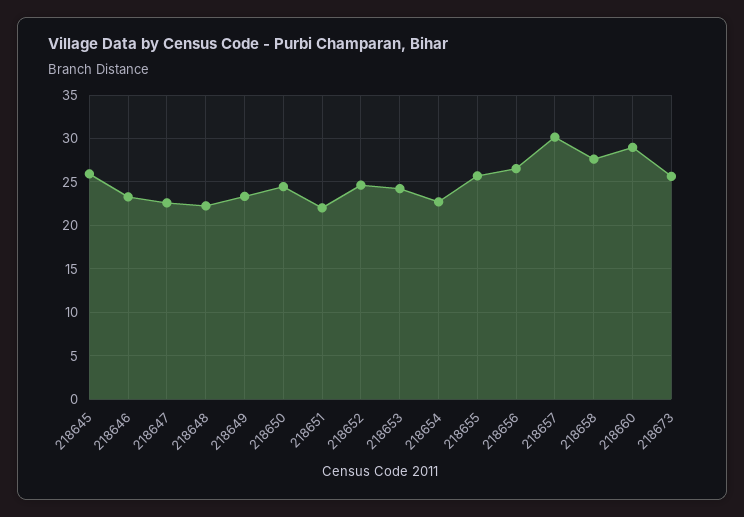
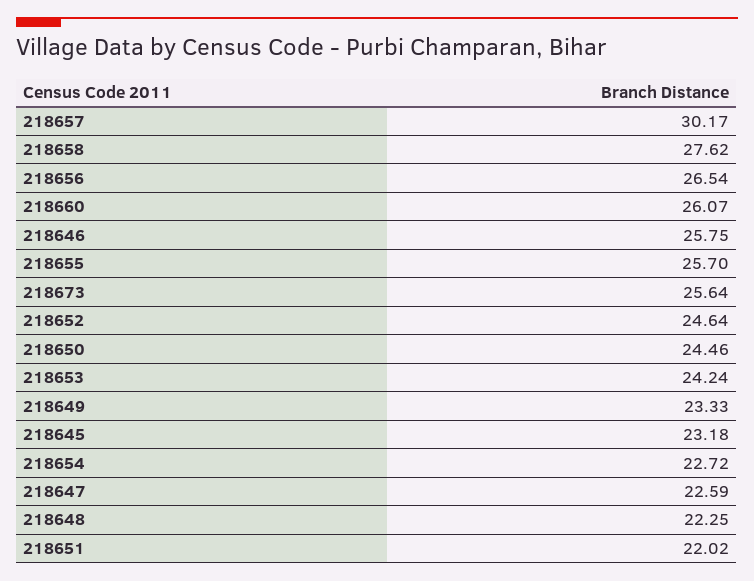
  {
-   "218645": 26,
+   "218645": 23.18,
-   "218646": 23,
+   "218646": 25.75,
    "218647": 22.59,
    "218648": 22.25,
    "218649": 23.33,
    "218650": 24.46,
    "218651": 22.02,
    "218652": 24.64,
    "218653": 24.24,
    "218654": 22.72,
    "218655": 25.7,
    "218656": 26.54,
    "218657": 30.17,
    "218658": 27.62,
-   "218660": 29,
+   "218660": 26.07,
    "218673": 25.64
  }

